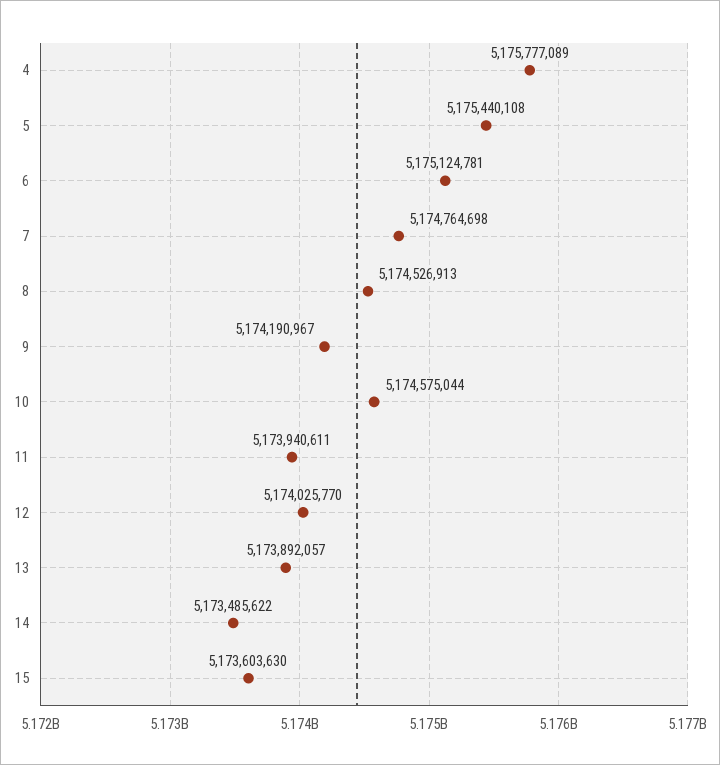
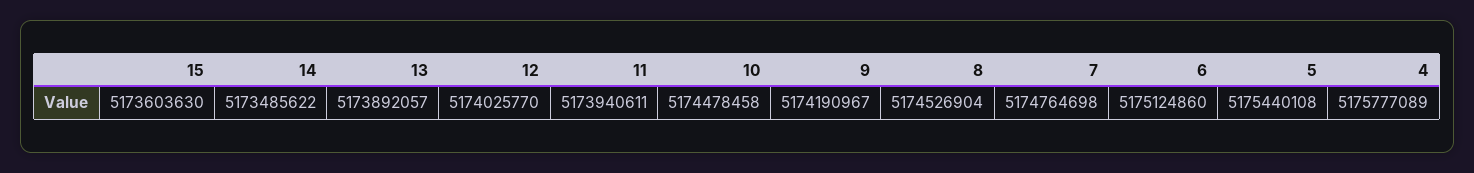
  {
    "4": 5175777089,
    "5": 5175440108,
-   "6": 5175124781,
+   "6": 5175124860,
    "7": 5174764698,
-   "8": 5174526913,
+   "8": 5174526904,
    "9": 5174190967,
-   "10": 5174575044,
+   "10": 5174478458,
    "11": 5173940611,
    "12": 5174025770,
    "13": 5173892057,
    "14": 5173485622,
    "15": 5173603630
  }

